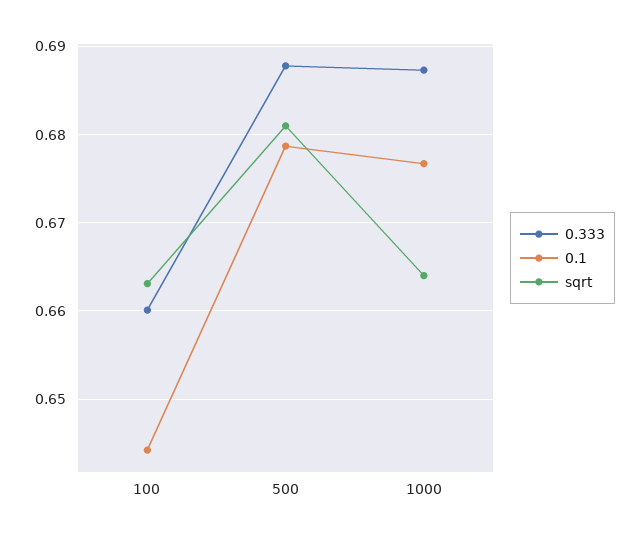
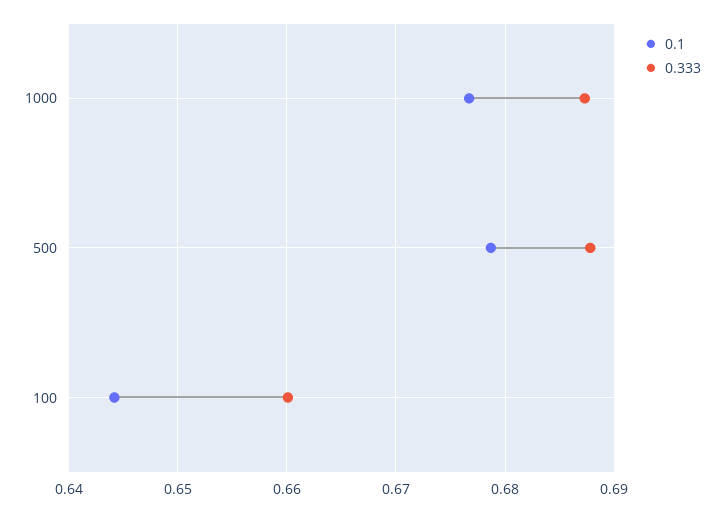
  {
    "0.333": {
      "100": 0.66,
      "500": 0.688,
      "1000": 0.687
    },
    "0.1": {
      "100": 0.644,
      "500": 0.679,
      "1000": 0.677
-   },
+   }
-   "sqrt": {
-     "100": 0.663,
-     "500": 0.681,
-     "1000": 0.664
-   }
  }

